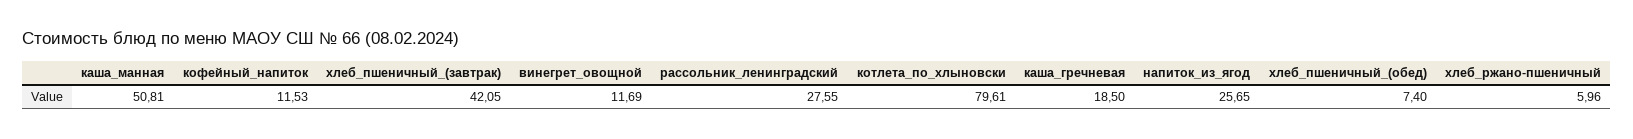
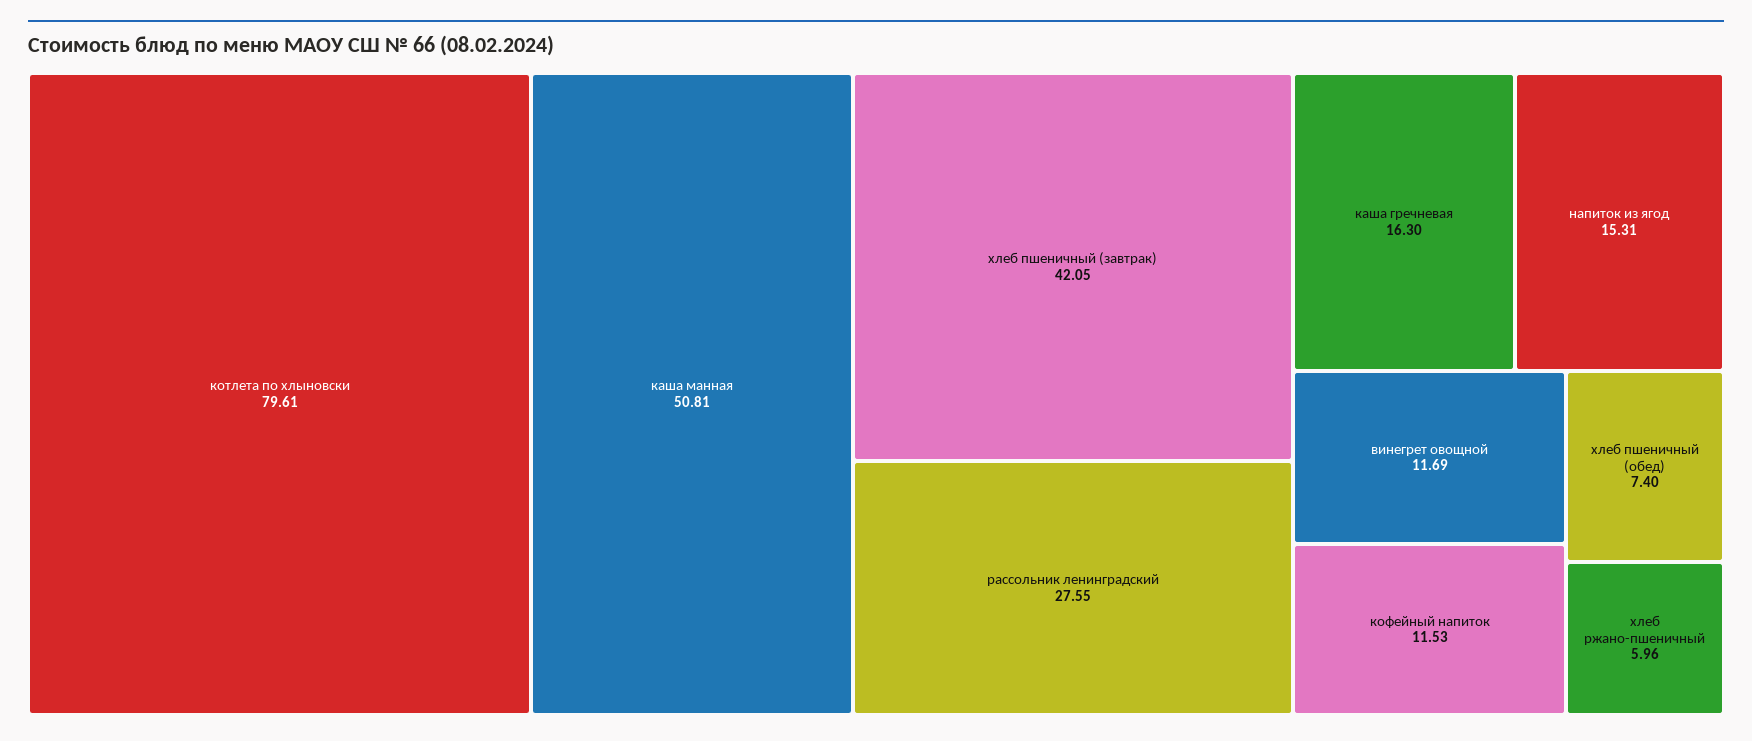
  {
    "каша_манная": 50.81,
    "кофейный_напиток": 11.53,
    "хлеб_пшеничный_(завтрак)": 42.05,
    "винегрет_овощной": 11.69,
    "рассольник_ленинградский": 27.55,
    "котлета_по_хлыновски": 79.61,
-   "каша_гречневая": 18.5,
+   "каша_гречневая": 16.3,
-   "напиток_из_ягод": 25.65,
+   "напиток_из_ягод": 15.31,
    "хлеб_пшеничный_(обед)": 7.4,
    "хлеб_ржано-пшеничный": 5.96
  }

